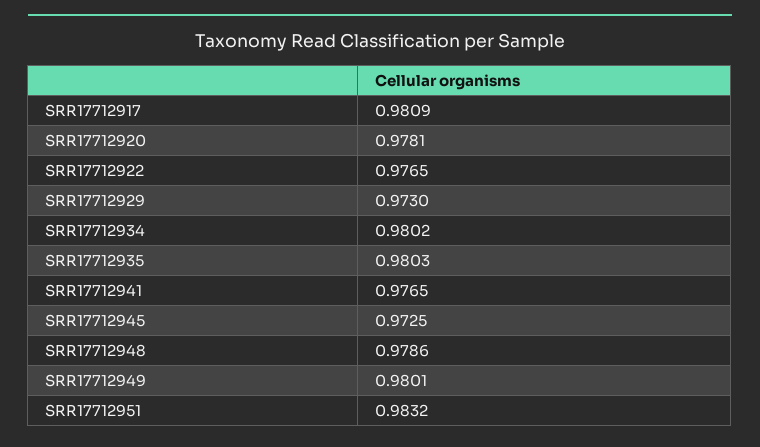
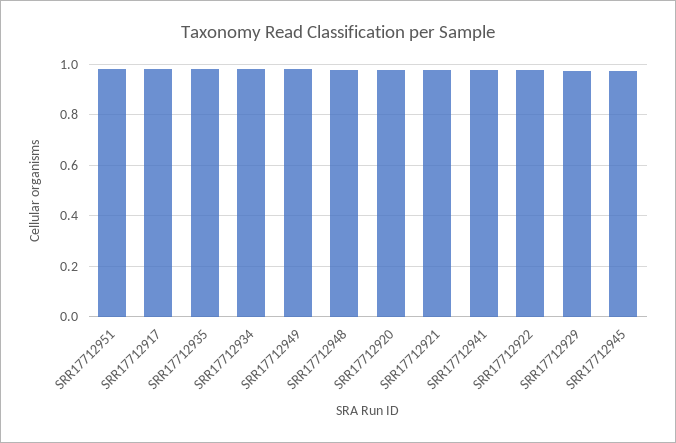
  {
    "SRR17712917": 0.9809,
    "SRR17712920": 0.9781,
    "SRR17712922": 0.9765,
    "SRR17712929": 0.973,
    "SRR17712934": 0.9802,
    "SRR17712935": 0.9803,
    "SRR17712941": 0.9765,
    "SRR17712945": 0.9725,
    "SRR17712948": 0.9786,
    "SRR17712949": 0.9801,
-   "SRR17712951": 0.9832
+   "SRR17712951": 0.9832,
+   "SRR17712921": 0.975
  }

